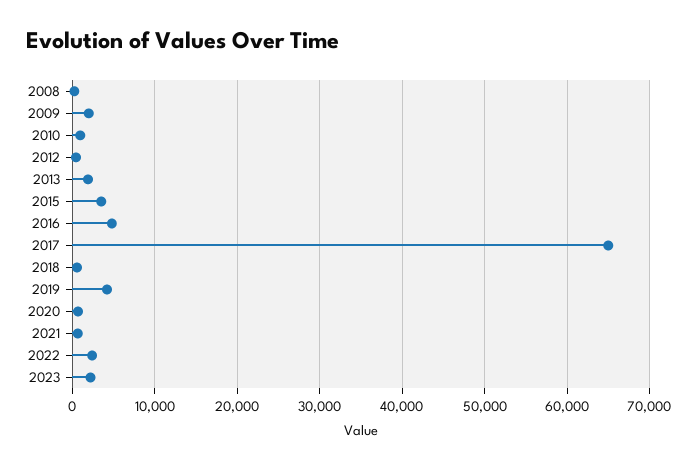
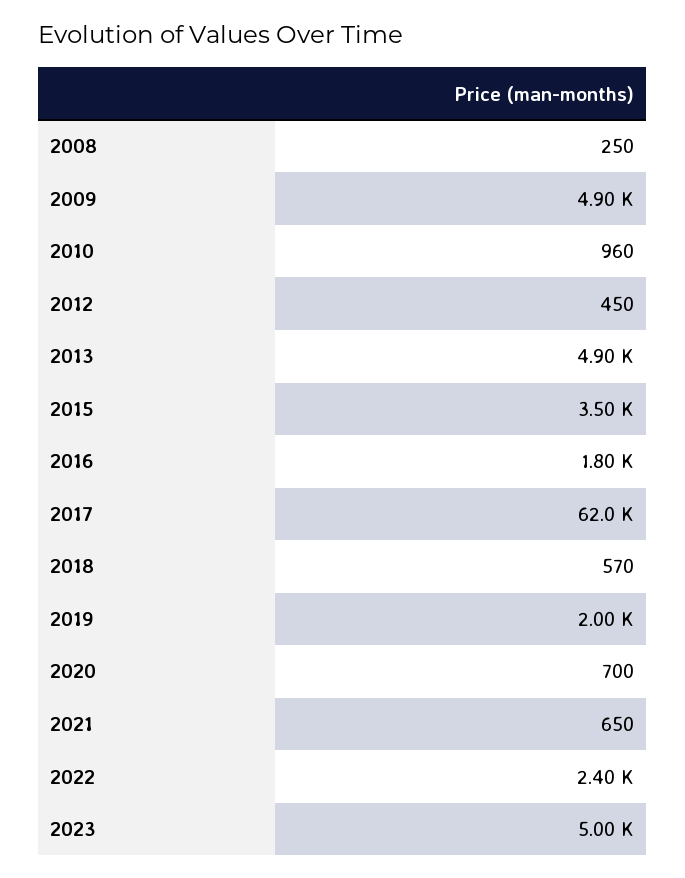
  {
    "2008": 250,
-   "2009": 2000,
+   "2009": 4900,
    "2010": 960,
    "2012": 450,
-   "2013": 2000,
+   "2013": 4900,
    "2015": 3500,
-   "2016": 5000,
+   "2016": 1800,
-   "2017": 65000,
+   "2017": 62000,
    "2018": 570,
-   "2019": 4000,
+   "2019": 2000,
    "2020": 700,
    "2021": 650,
    "2022": 2400,
-   "2023": 2000
+   "2023": 5000
  }

